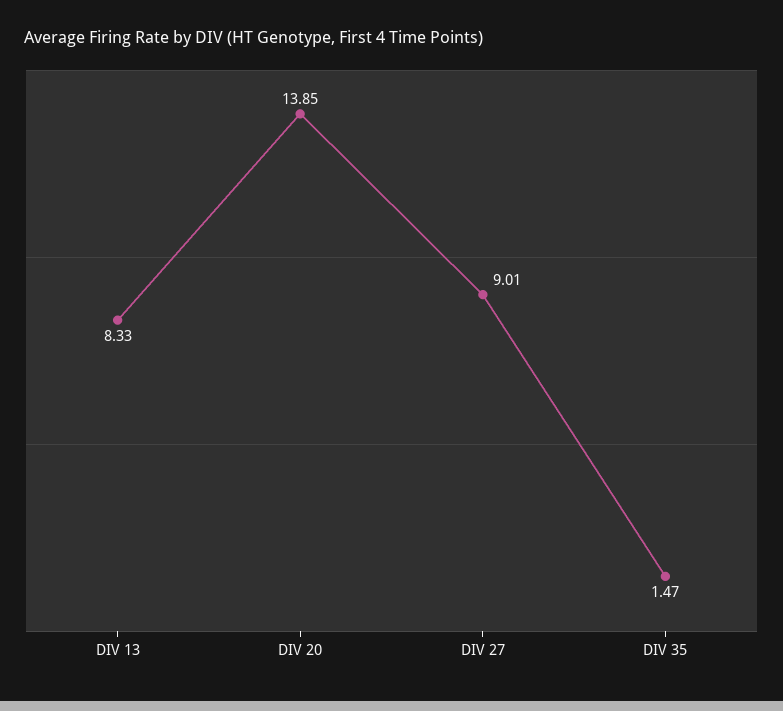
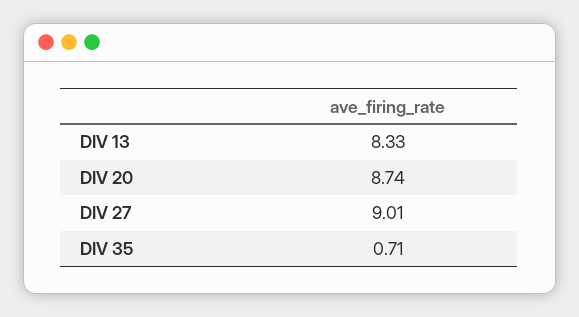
  {
    "DIV 13": 8.33,
-   "DIV 20": 13.85,
+   "DIV 20": 8.74,
    "DIV 27": 9.01,
-   "DIV 35": 1.47
+   "DIV 35": 0.71
  }

